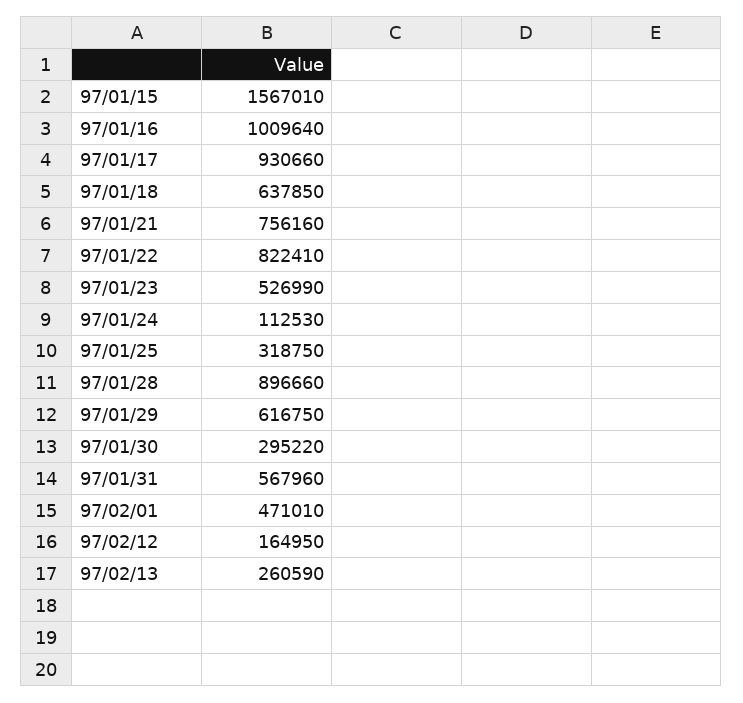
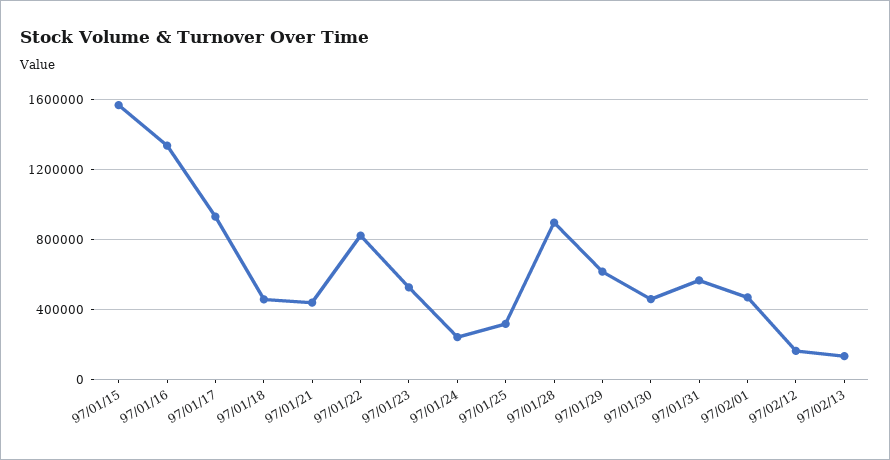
  {
    "97/01/15": 1567010,
-   "97/01/16": 1009640,
+   "97/01/16": 1350000,
    "97/01/17": 930660,
-   "97/01/18": 637850,
+   "97/01/18": 450000,
-   "97/01/21": 756160,
+   "97/01/21": 450000,
    "97/01/22": 822410,
    "97/01/23": 526990,
-   "97/01/24": 112530,
+   "97/01/24": 250000,
    "97/01/25": 318750,
    "97/01/28": 896660,
    "97/01/29": 616750,
-   "97/01/30": 295220,
+   "97/01/30": 450000,
    "97/01/31": 567960,
    "97/02/01": 471010,
    "97/02/12": 164950,
-   "97/02/13": 260590
+   "97/02/13": 150000
  }

